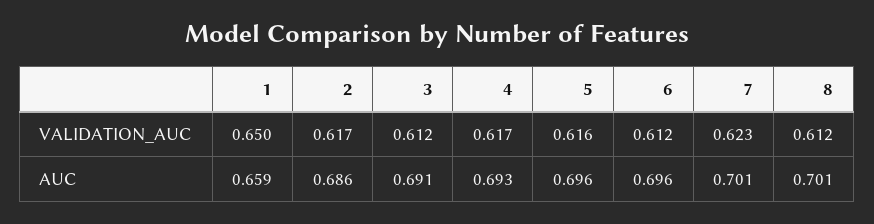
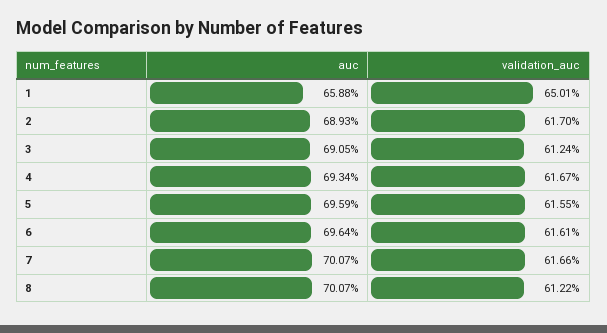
  {
    "1": {
      "VALIDATION_AUC": 0.6501,
      "AUC": 0.6588
    },
    "2": {
      "VALIDATION_AUC": 0.617,
-     "AUC": 0.686
+     "AUC": 0.6893
    },
    "3": {
      "VALIDATION_AUC": 0.6124,
      "AUC": 0.6905
    },
    "4": {
      "VALIDATION_AUC": 0.6167,
      "AUC": 0.6934
    },
    "5": {
      "VALIDATION_AUC": 0.6155,
      "AUC": 0.6959
    },
    "6": {
-     "VALIDATION_AUC": 0.612,
+     "VALIDATION_AUC": 0.6161,
      "AUC": 0.6964
    },
    "7": {
-     "VALIDATION_AUC": 0.623,
+     "VALIDATION_AUC": 0.6166,
      "AUC": 0.7007
    },
    "8": {
      "VALIDATION_AUC": 0.6122,
      "AUC": 0.7007
    }
  }

